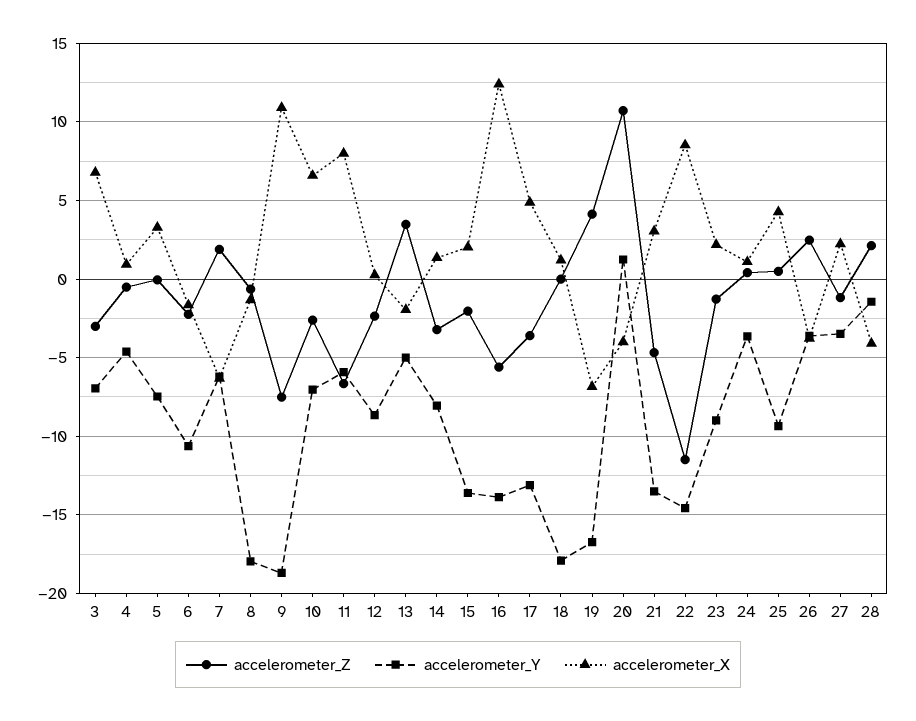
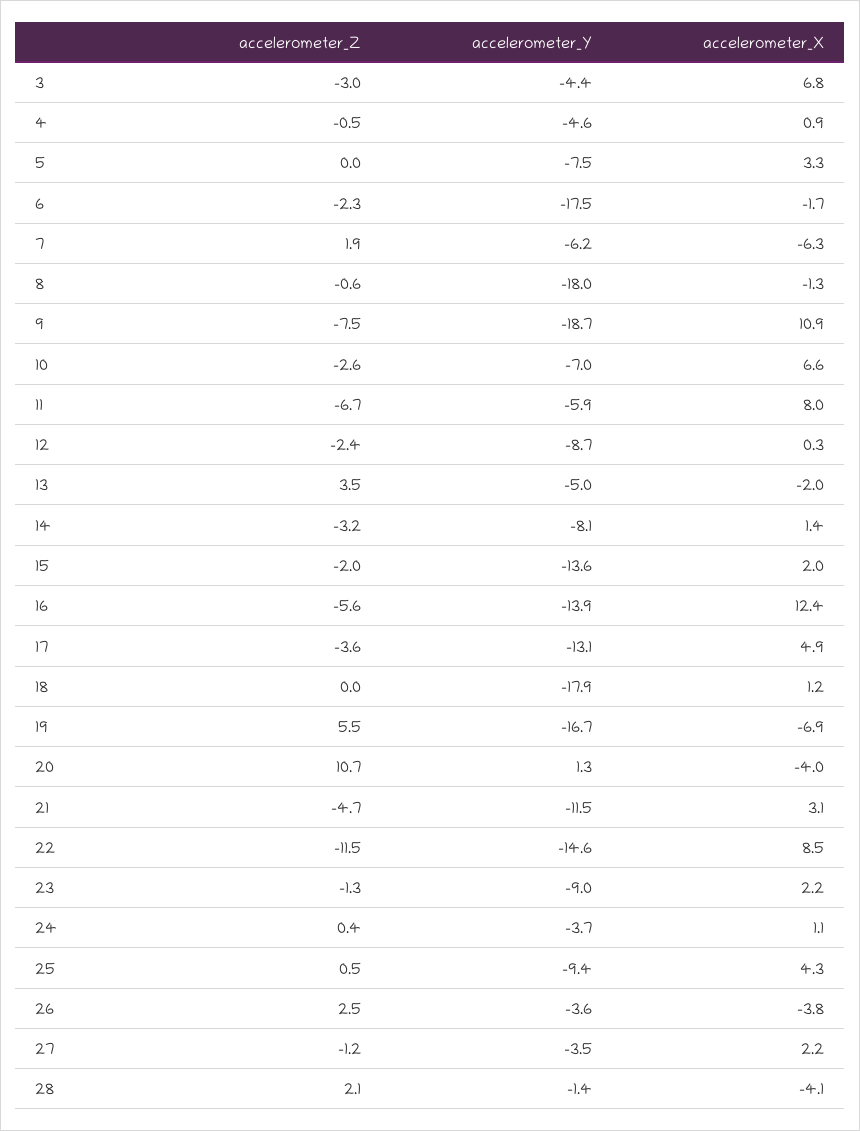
  {
    "accelerometer_Z": {
      "3": -3,
      "4": -0.5,
      "5": 0,
      "6": -2.3,
      "7": 1.9,
      "8": -0.6,
      "9": -7.5,
      "10": -2.6,
      "11": -6.7,
      "12": -2.4,
      "13": 3.5,
      "14": -3.2,
      "15": -2,
      "16": -5.6,
      "17": -3.6,
      "18": 0,
-     "19": 4,
+     "19": 5.5,
      "20": 10.7,
      "21": -4.7,
      "22": -11.5,
      "23": -1.3,
      "24": 0.4,
      "25": 0.5,
      "26": 2.5,
      "27": -1.2,
      "28": 2.1
    },
    "accelerometer_Y": {
-     "3": -7,
+     "3": -4.4,
      "4": -4.6,
      "5": -7.5,
-     "6": -10.5,
+     "6": -17.5,
      "7": -6.2,
      "8": -18,
      "9": -18.7,
      "10": -7,
      "11": -5.9,
      "12": -8.7,
      "13": -5,
      "14": -8.1,
      "15": -13.6,
      "16": -13.9,
      "17": -13.1,
      "18": -17.9,
      "19": -16.7,
      "20": 1.3,
-     "21": -13.5,
+     "21": -11.5,
      "22": -14.6,
      "23": -9,
      "24": -3.7,
      "25": -9.4,
      "26": -3.6,
      "27": -3.5,
      "28": -1.4
    },
    "accelerometer_X": {
      "3": 6.8,
      "4": 0.9,
      "5": 3.3,
      "6": -1.7,
      "7": -6.3,
      "8": -1.3,
      "9": 10.9,
      "10": 6.6,
      "11": 8,
      "12": 0.3,
      "13": -2,
      "14": 1.4,
      "15": 2,
      "16": 12.4,
      "17": 4.9,
      "18": 1.2,
      "19": -6.9,
      "20": -4,
      "21": 3.1,
      "22": 8.5,
      "23": 2.2,
      "24": 1.1,
      "25": 4.3,
      "26": -3.8,
      "27": 2.2,
      "28": -4.1
    }
  }

